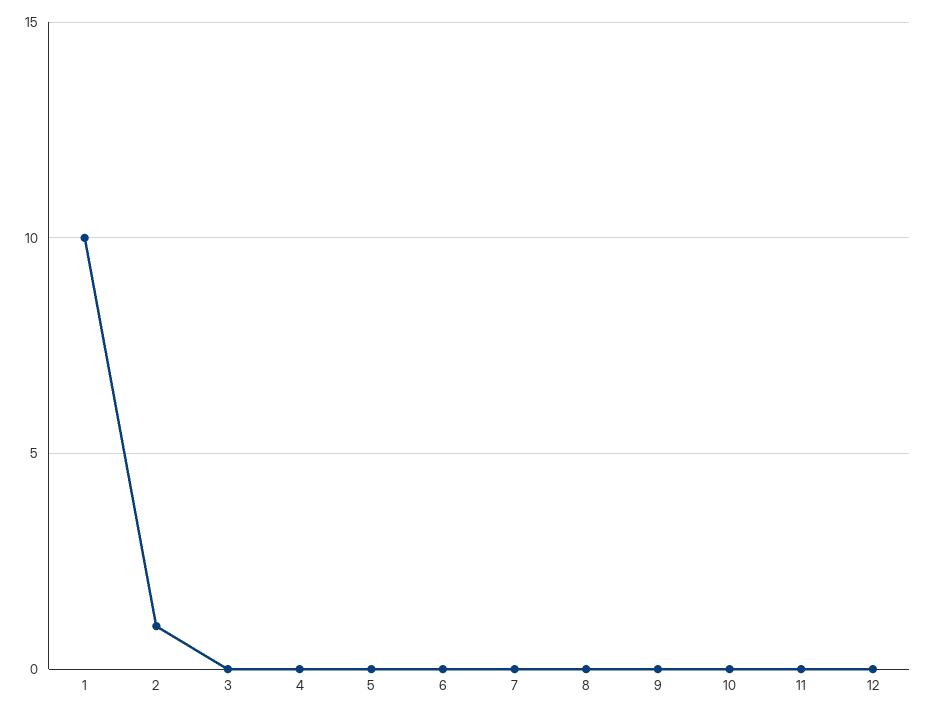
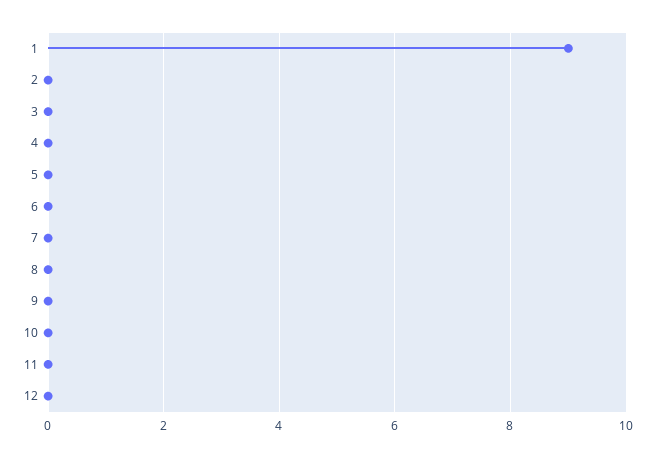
  {
-   "1": 10,
+   "1": 9,
-   "2": 1,
+   "2": 0,
    "3": 0,
    "4": 0,
    "5": 0,
    "6": 0,
    "7": 0,
    "8": 0,
    "9": 0,
    "10": 0,
    "11": 0,
    "12": 0
  }

